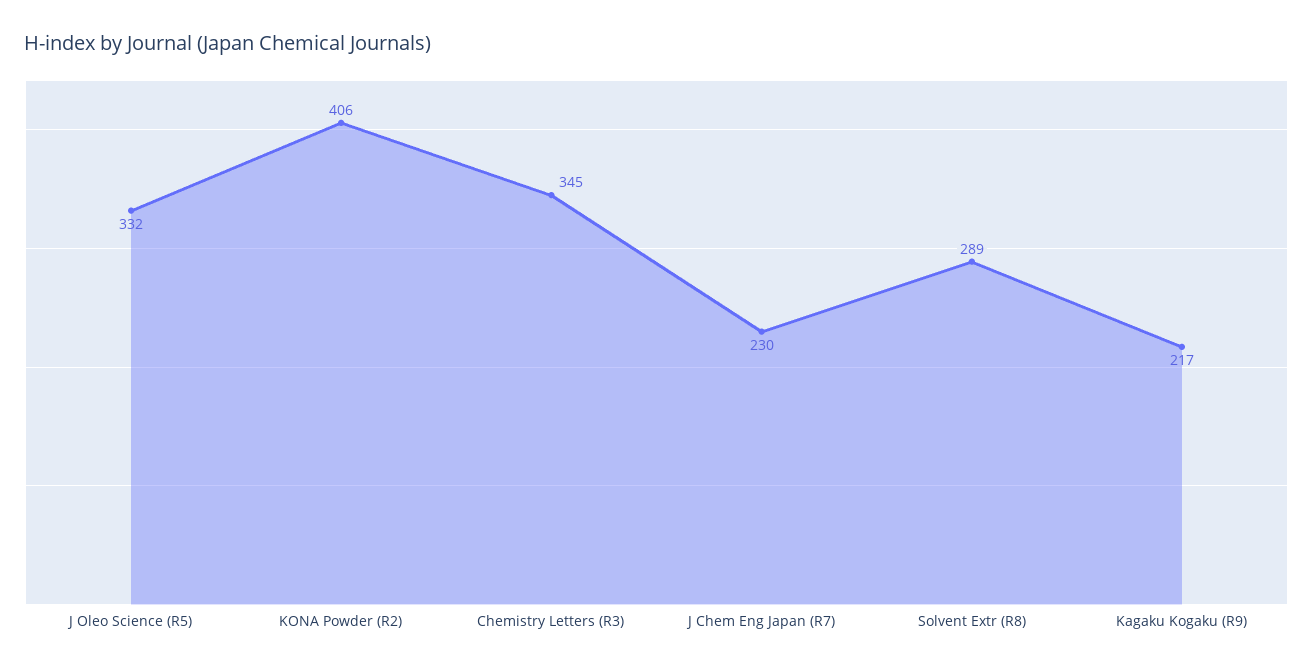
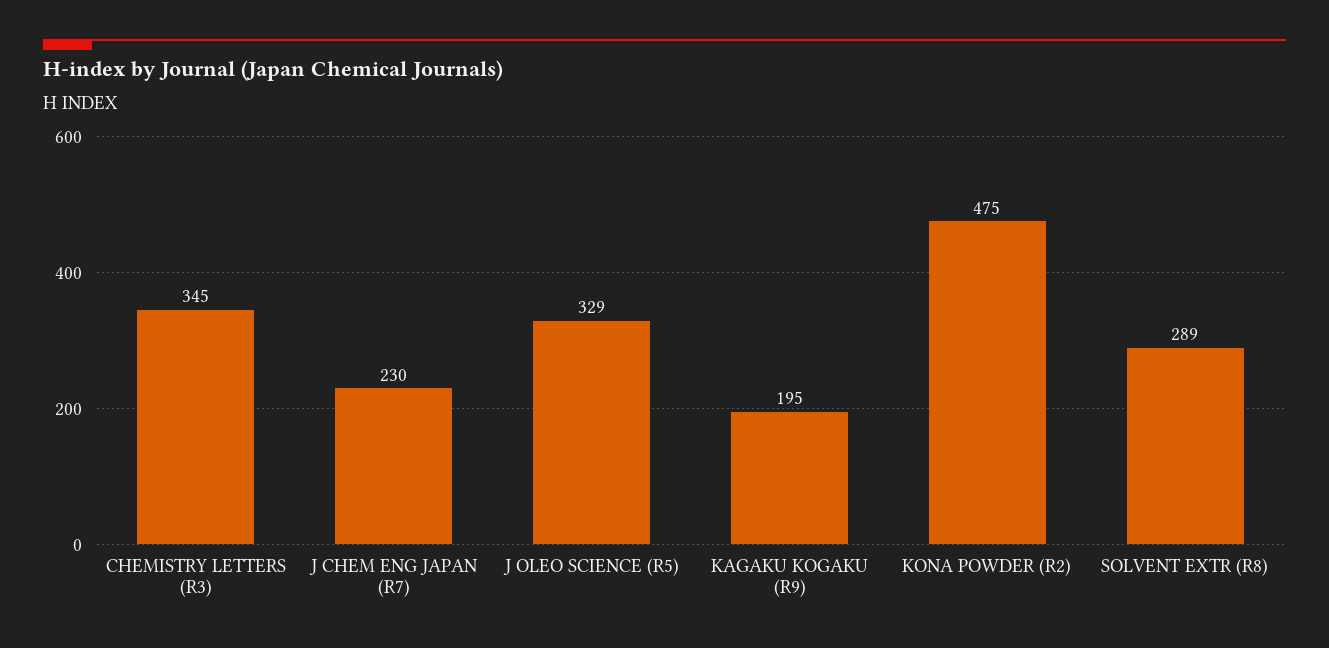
  {
-   "J Oleo Science (R5)": 332,
+   "J Oleo Science (R5)": 329,
-   "KONA Powder (R2)": 406,
+   "KONA Powder (R2)": 475,
    "Chemistry Letters (R3)": 345,
    "J Chem Eng Japan (R7)": 230,
    "Solvent Extr (R8)": 289,
-   "Kagaku Kogaku (R9)": 217
+   "Kagaku Kogaku (R9)": 195
  }

